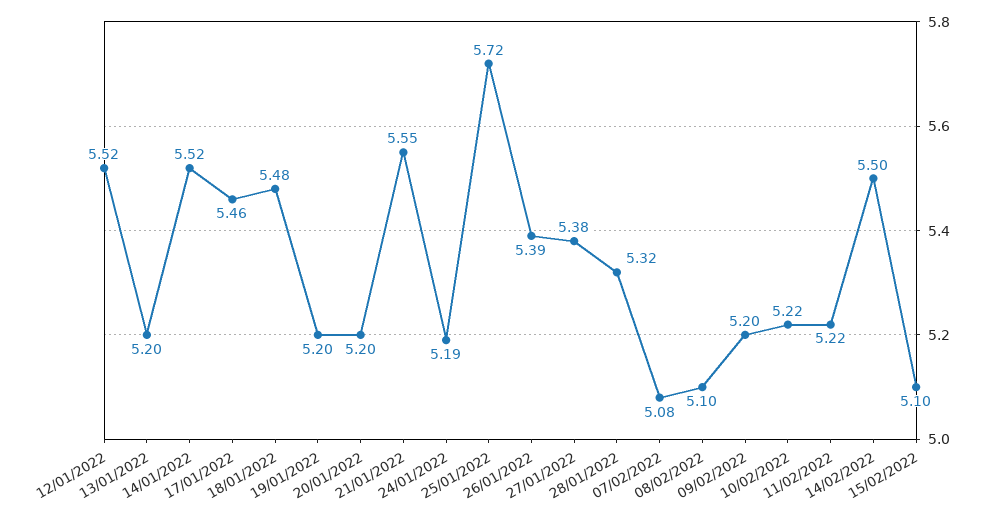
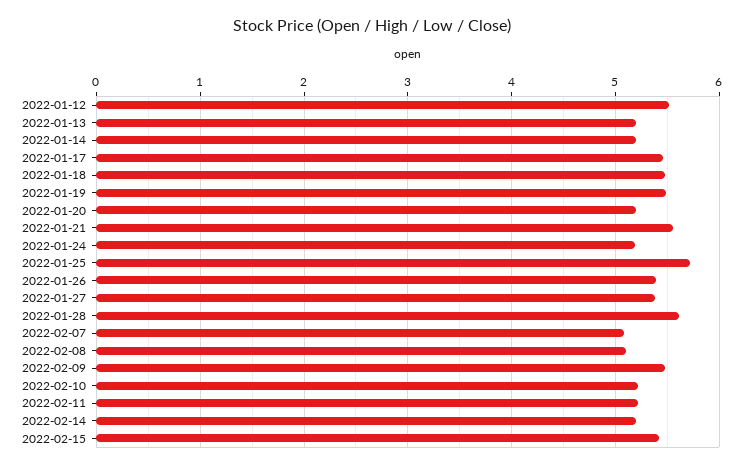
  {
    "12/01/2022": 5.52,
    "13/01/2022": 5.2,
-   "14/01/2022": 5.52,
+   "14/01/2022": 5.2,
    "17/01/2022": 5.46,
    "18/01/2022": 5.48,
-   "19/01/2022": 5.2,
+   "19/01/2022": 5.5,
    "20/01/2022": 5.2,
    "21/01/2022": 5.55,
    "24/01/2022": 5.19,
    "25/01/2022": 5.72,
    "26/01/2022": 5.39,
    "27/01/2022": 5.38,
-   "28/01/2022": 5.32,
+   "28/01/2022": 5.6,
    "07/02/2022": 5.08,
    "08/02/2022": 5.1,
-   "09/02/2022": 5.2,
+   "09/02/2022": 5.5,
    "10/02/2022": 5.22,
    "11/02/2022": 5.22,
-   "14/02/2022": 5.5,
+   "14/02/2022": 5.2,
-   "15/02/2022": 5.1
+   "15/02/2022": 5.4
  }

